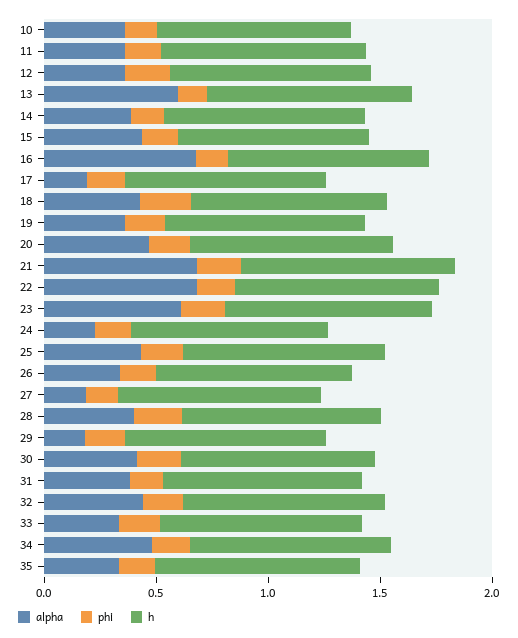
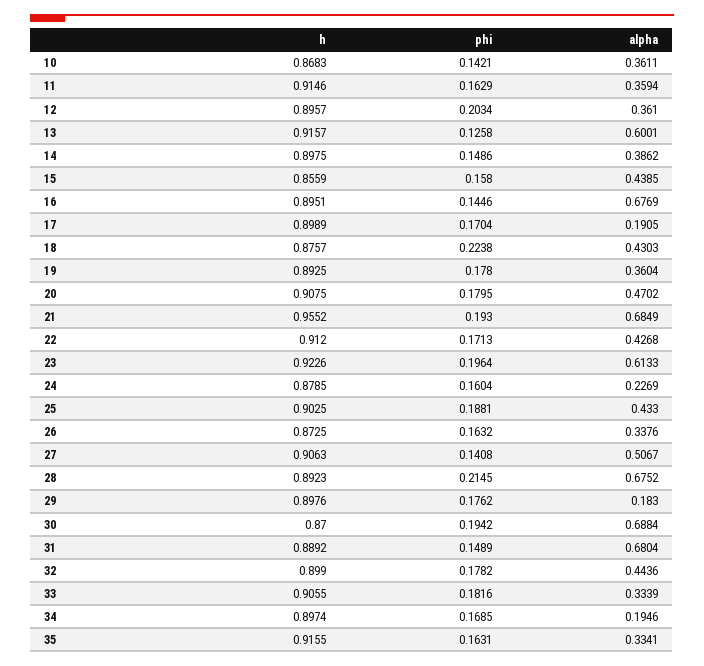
  {
    "alpha": {
      "10": 0.3611,
      "11": 0.3594,
      "12": 0.361,
      "13": 0.6001,
      "14": 0.3862,
      "15": 0.4385,
      "16": 0.6769,
      "17": 0.1905,
      "18": 0.4303,
      "19": 0.3604,
      "20": 0.4702,
      "21": 0.6849,
-     "22": 0.7,
+     "22": 0.4268,
      "23": 0.6133,
      "24": 0.2269,
      "25": 0.433,
      "26": 0.3376,
-     "27": 0.2,
+     "27": 0.5067,
-     "28": 0.4,
+     "28": 0.6752,
      "29": 0.183,
-     "30": 0.4,
+     "30": 0.6884,
-     "31": 0.4,
+     "31": 0.6804,
      "32": 0.4436,
      "33": 0.3339,
-     "34": 0.5,
+     "34": 0.1946,
      "35": 0.3341
    },
    "phi": {
      "10": 0.1421,
      "11": 0.1629,
      "12": 0.2034,
      "13": 0.1258,
      "14": 0.1486,
      "15": 0.158,
      "16": 0.1446,
      "17": 0.1704,
      "18": 0.2238,
      "19": 0.178,
      "20": 0.1795,
      "21": 0.193,
      "22": 0.1713,
      "23": 0.1964,
      "24": 0.1604,
      "25": 0.1881,
      "26": 0.1632,
      "27": 0.1408,
      "28": 0.2145,
      "29": 0.1762,
      "30": 0.1942,
      "31": 0.1489,
      "32": 0.1782,
      "33": 0.1816,
      "34": 0.1685,
      "35": 0.1631
    },
    "h": {
      "10": 0.8683,
      "11": 0.9146,
      "12": 0.8957,
      "13": 0.9157,
      "14": 0.8975,
      "15": 0.8559,
      "16": 0.8951,
      "17": 0.8989,
      "18": 0.8757,
      "19": 0.8925,
      "20": 0.9075,
      "21": 0.9552,
      "22": 0.912,
      "23": 0.9226,
      "24": 0.8785,
      "25": 0.9025,
      "26": 0.8725,
      "27": 0.9063,
      "28": 0.8923,
      "29": 0.8976,
      "30": 0.87,
      "31": 0.8892,
      "32": 0.899,
      "33": 0.9055,
      "34": 0.8974,
      "35": 0.9155
    }
  }

